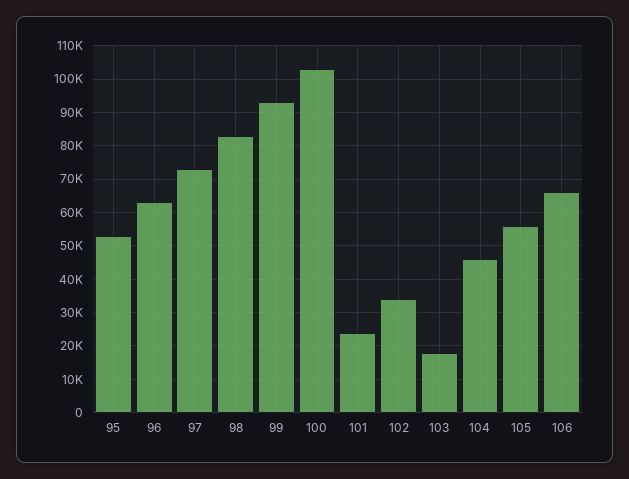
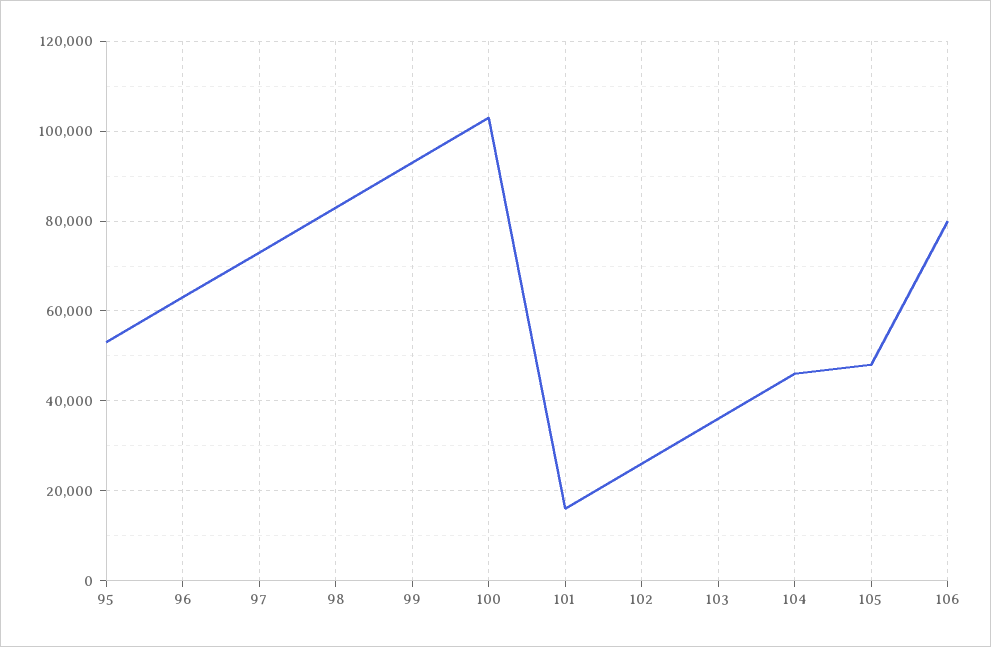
  {
    "95": 54000,
    "96": 64000,
    "97": 74000,
    "98": 84000,
    "99": 94000,
    "100": 104000,
-   "101": 24000,
+   "101": 16000,
-   "102": 34000,
+   "102": 26000,
-   "103": 18000,
+   "103": 36000,
    "104": 46000,
-   "105": 56000,
+   "105": 48000,
-   "106": 66000
+   "106": 80000
  }

